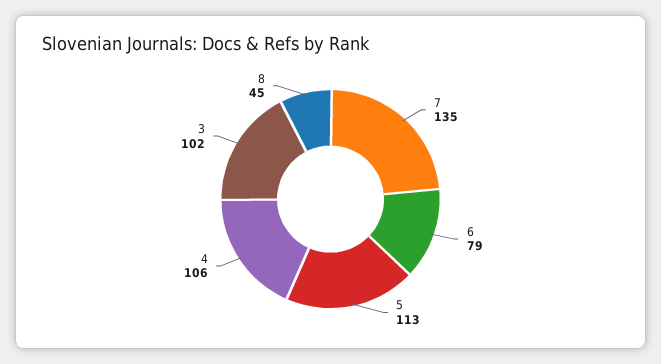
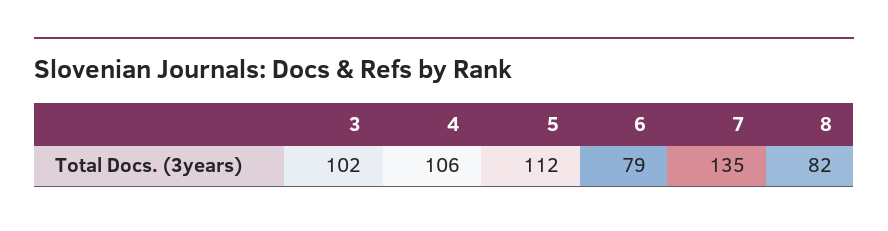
  {
    "7": 135,
    "6": 79,
-   "5": 113,
+   "5": 112,
    "4": 106,
    "3": 102,
-   "8": 45
+   "8": 82
  }

